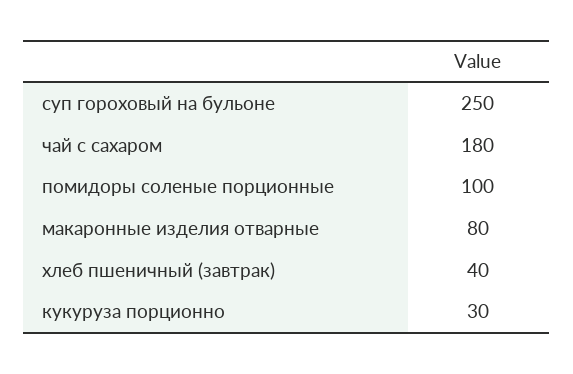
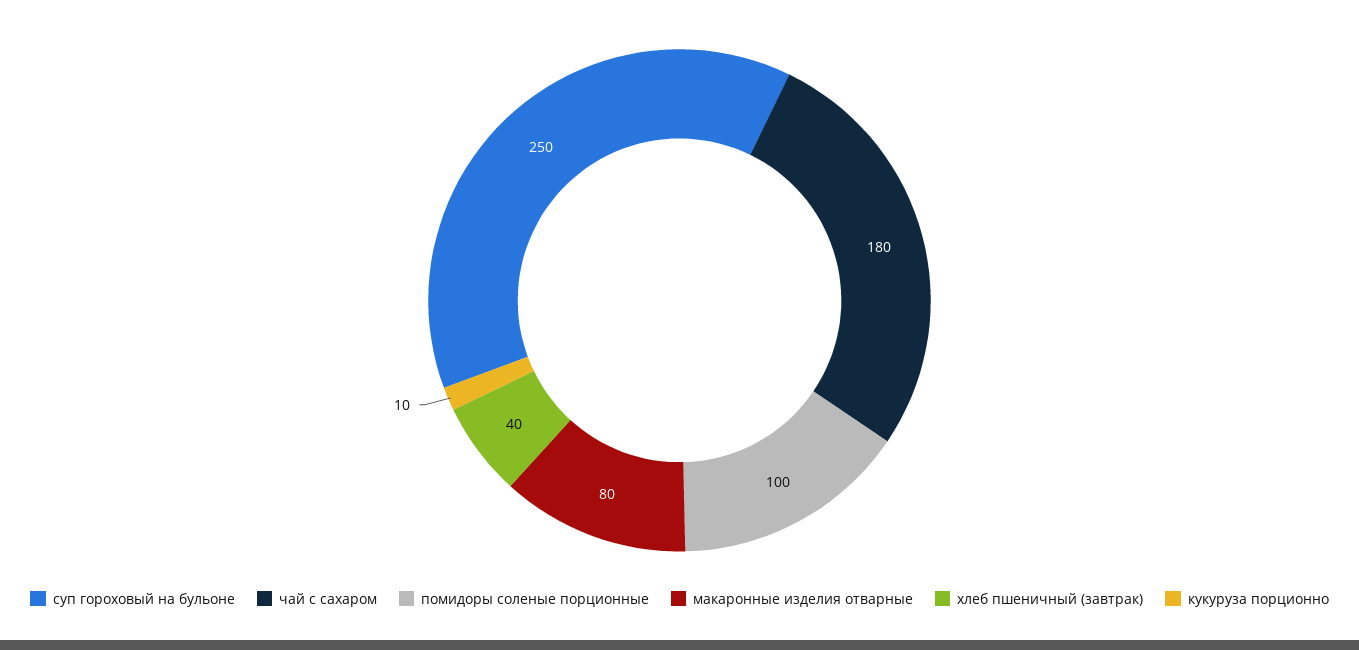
  {
    "суп гороховый на бульоне": 250,
    "чай с сахаром": 180,
    "помидоры соленые порционные": 100,
    "макаронные изделия отварные": 80,
    "хлеб пшеничный (завтрак)": 40,
-   "кукуруза порционно": 30
+   "кукуруза порционно": 10
  }

